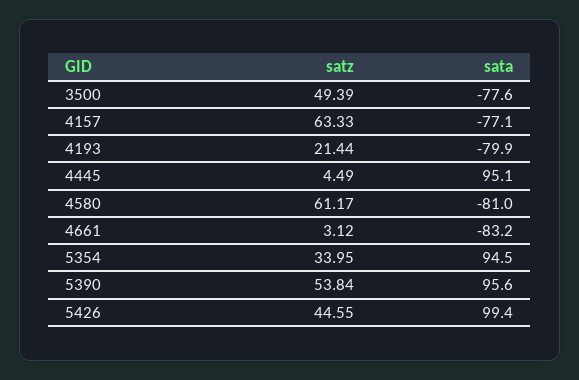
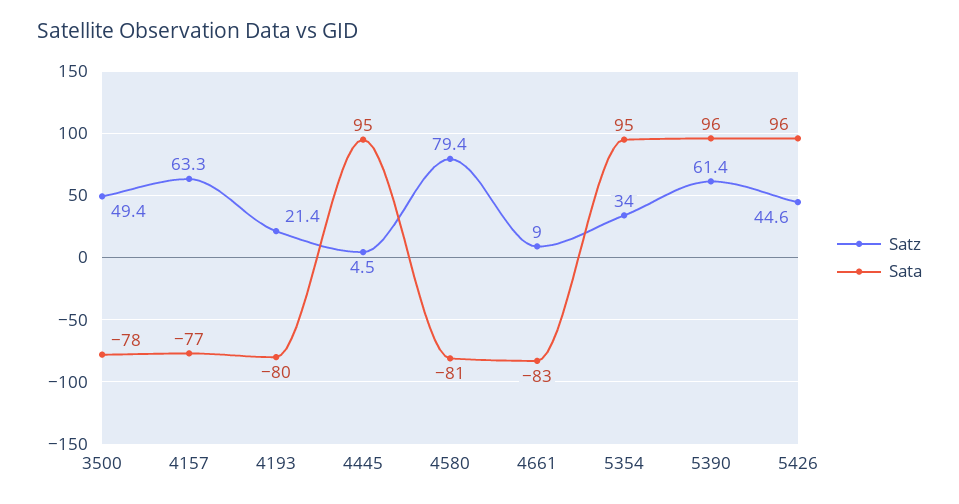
  {
    "satz": {
      "3500": 49.39,
      "4157": 63.33,
      "4193": 21.44,
      "4445": 4.49,
-     "4580": 61.17,
+     "4580": 79.4,
-     "4661": 3.12,
+     "4661": 9,
      "5354": 33.95,
-     "5390": 53.84,
+     "5390": 61.4,
      "5426": 44.55
    },
    "sata": {
      "3500": -77.6,
      "4157": -77.1,
      "4193": -79.9,
      "4445": 95.1,
      "4580": -81,
      "4661": -83.2,
      "5354": 94.5,
      "5390": 95.6,
-     "5426": 99.4
+     "5426": 96
    }
  }

